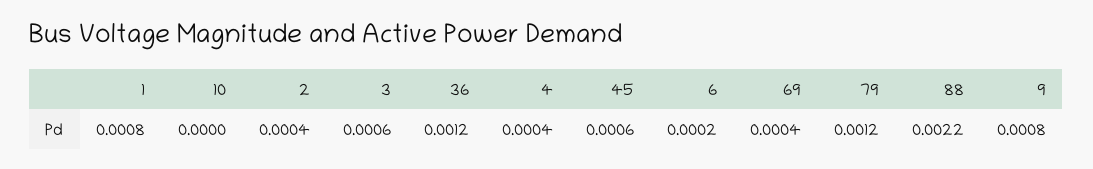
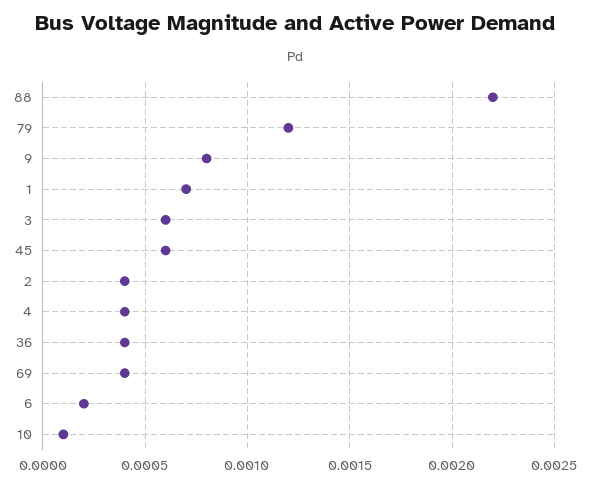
  {
-   "1": 0.0008,
+   "1": 0.0007,
-   "10": 0,
+   "10": 0.0001,
    "2": 0.0004,
    "3": 0.0006,
-   "36": 0.0012,
+   "36": 0.0004,
    "4": 0.0004,
    "45": 0.0006,
    "6": 0.0002,
    "69": 0.0004,
    "79": 0.0012,
    "88": 0.0022,
    "9": 0.0008
  }

